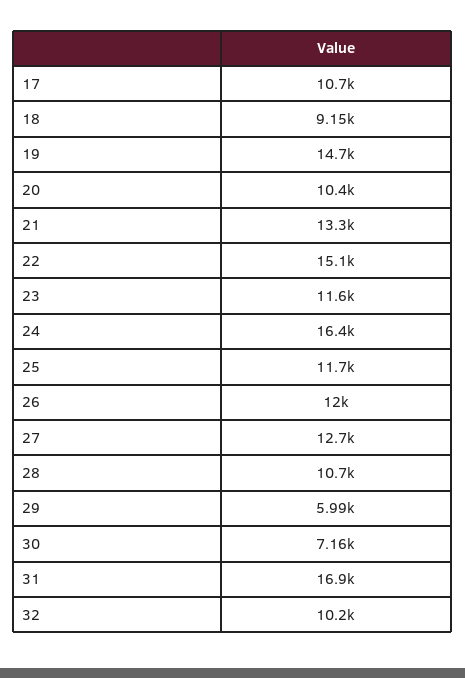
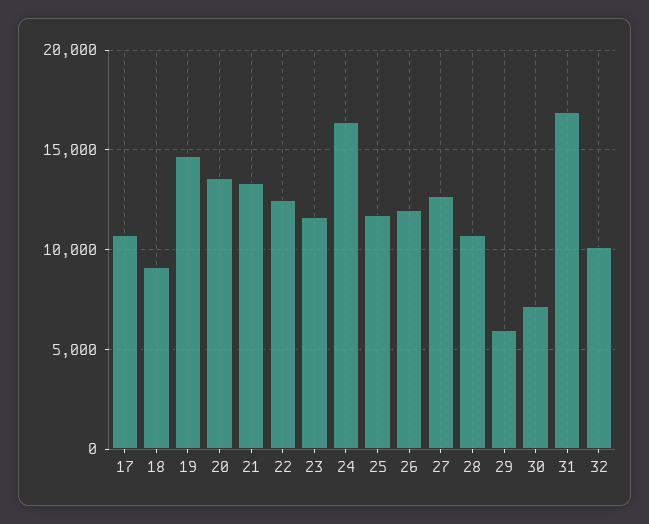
  {
    "17": 10700,
    "18": 9150,
    "19": 14700,
-   "20": 10400,
+   "20": 13500,
    "21": 13300,
-   "22": 15100,
+   "22": 12500,
    "23": 11600,
    "24": 16400,
    "25": 11700,
    "26": 12000,
    "27": 12700,
    "28": 10700,
    "29": 5990,
    "30": 7160,
    "31": 16900,
    "32": 10200
  }

